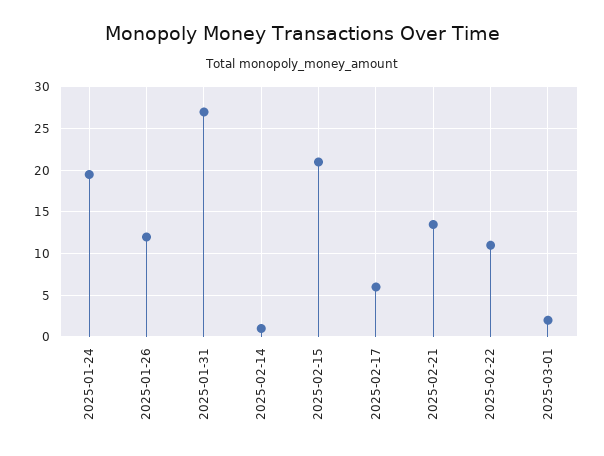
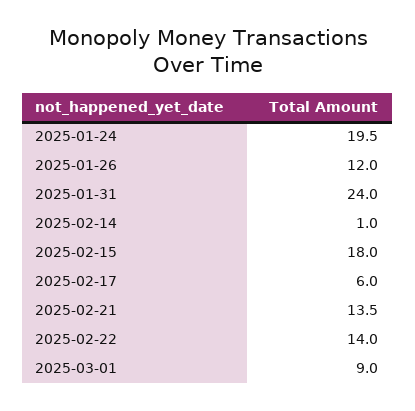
  {
    "2025-01-24": 19.5,
    "2025-01-26": 12,
-   "2025-01-31": 27,
+   "2025-01-31": 24,
    "2025-02-14": 1,
-   "2025-02-15": 21,
+   "2025-02-15": 18,
    "2025-02-17": 6,
    "2025-02-21": 13.5,
-   "2025-02-22": 11,
+   "2025-02-22": 14,
-   "2025-03-01": 2
+   "2025-03-01": 9
  }

